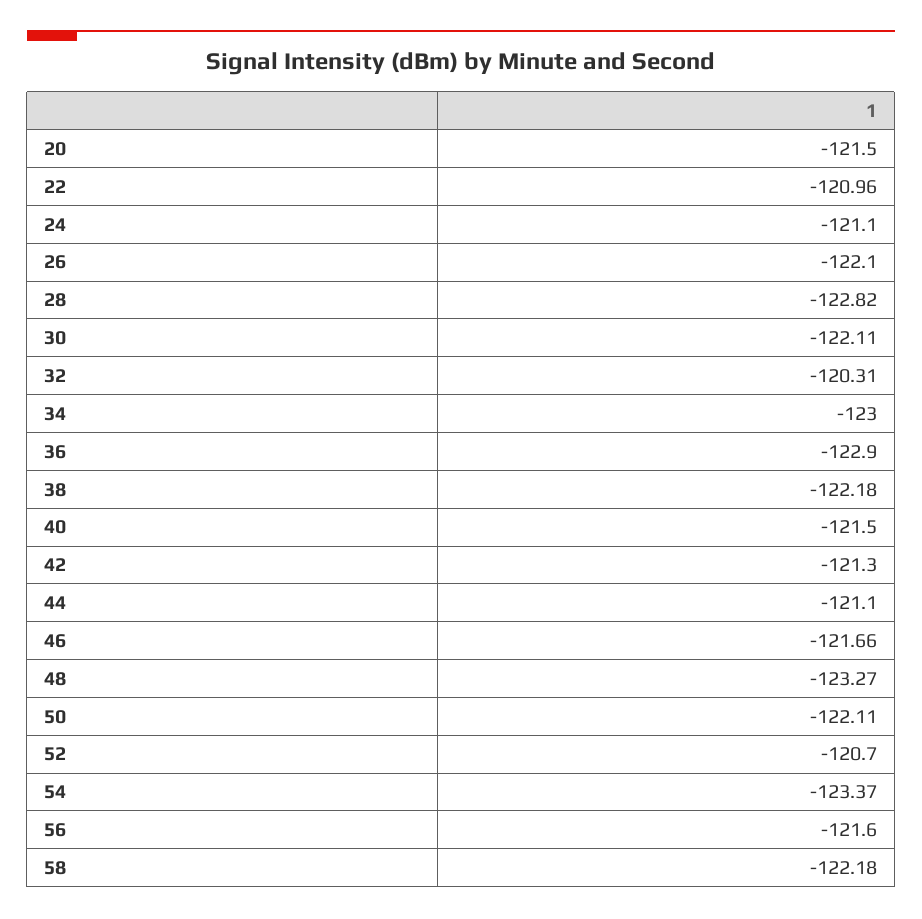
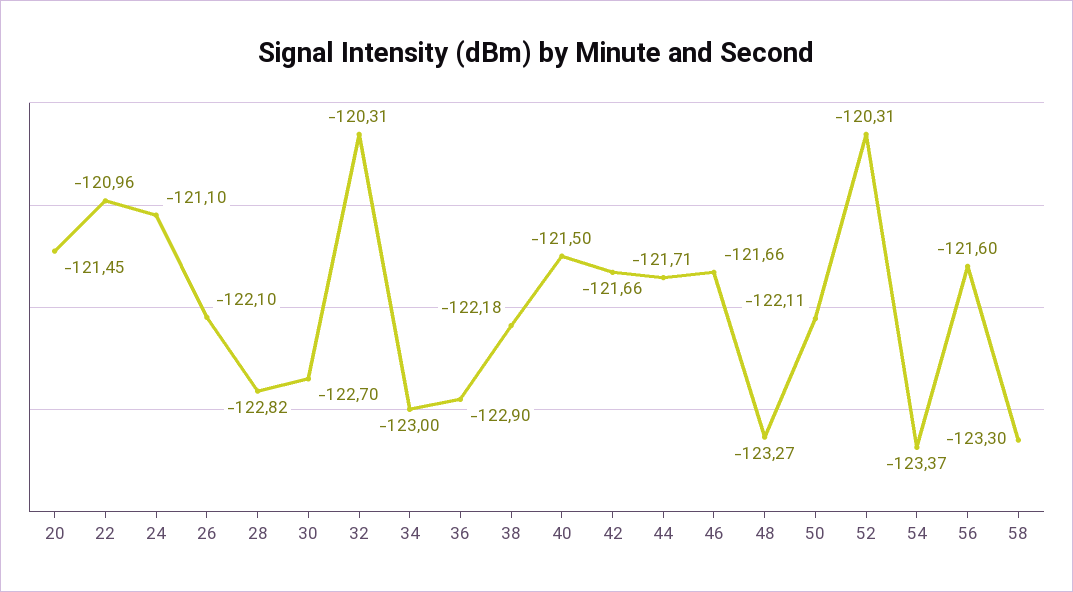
  {
-   "20": -121.5,
+   "20": -121.45,
    "22": -120.96,
    "24": -121.1,
    "26": -122.1,
    "28": -122.82,
-   "30": -122.11,
+   "30": -122.7,
    "32": -120.31,
    "34": -123,
    "36": -122.9,
    "38": -122.18,
    "40": -121.5,
-   "42": -121.3,
+   "42": -121.66,
-   "44": -121.1,
+   "44": -121.71,
    "46": -121.66,
    "48": -123.27,
    "50": -122.11,
-   "52": -120.7,
+   "52": -120.31,
    "54": -123.37,
    "56": -121.6,
-   "58": -122.18
+   "58": -123.3
  }

